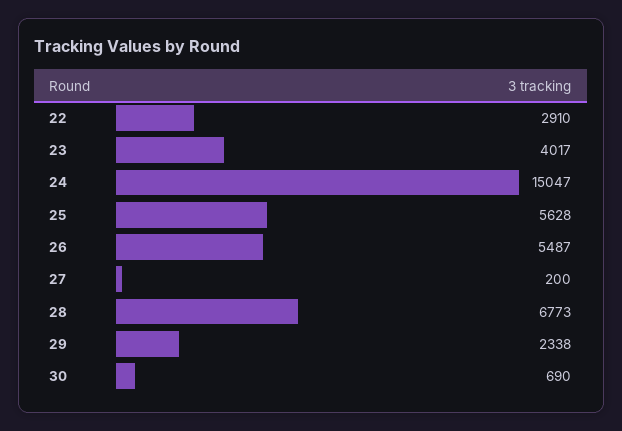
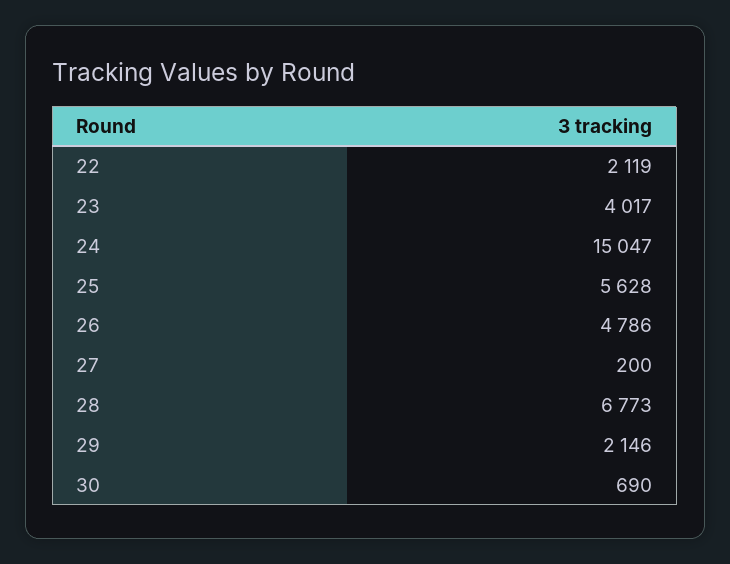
  {
-   "22": 2910,
+   "22": 2119,
    "23": 4017,
    "24": 15047,
    "25": 5628,
-   "26": 5487,
+   "26": 4786,
    "27": 200,
    "28": 6773,
-   "29": 2338,
+   "29": 2146,
    "30": 690
  }

